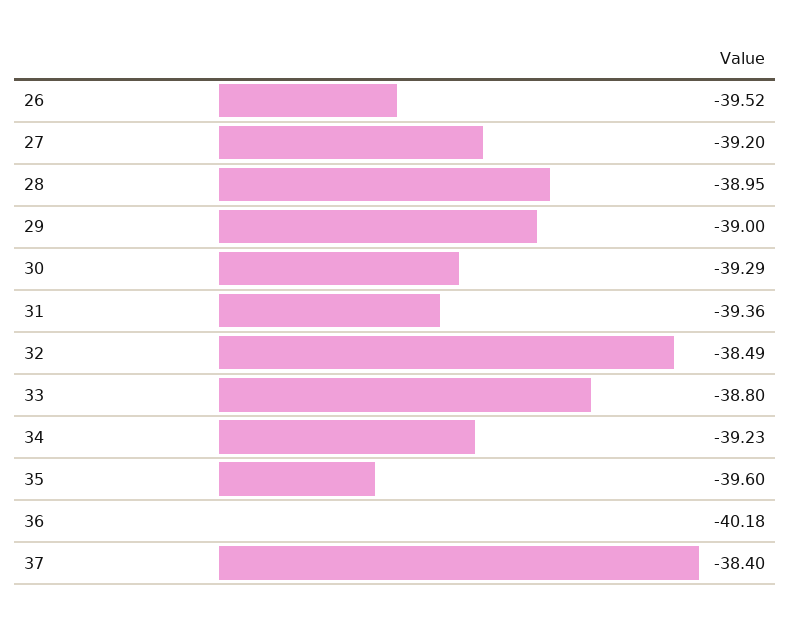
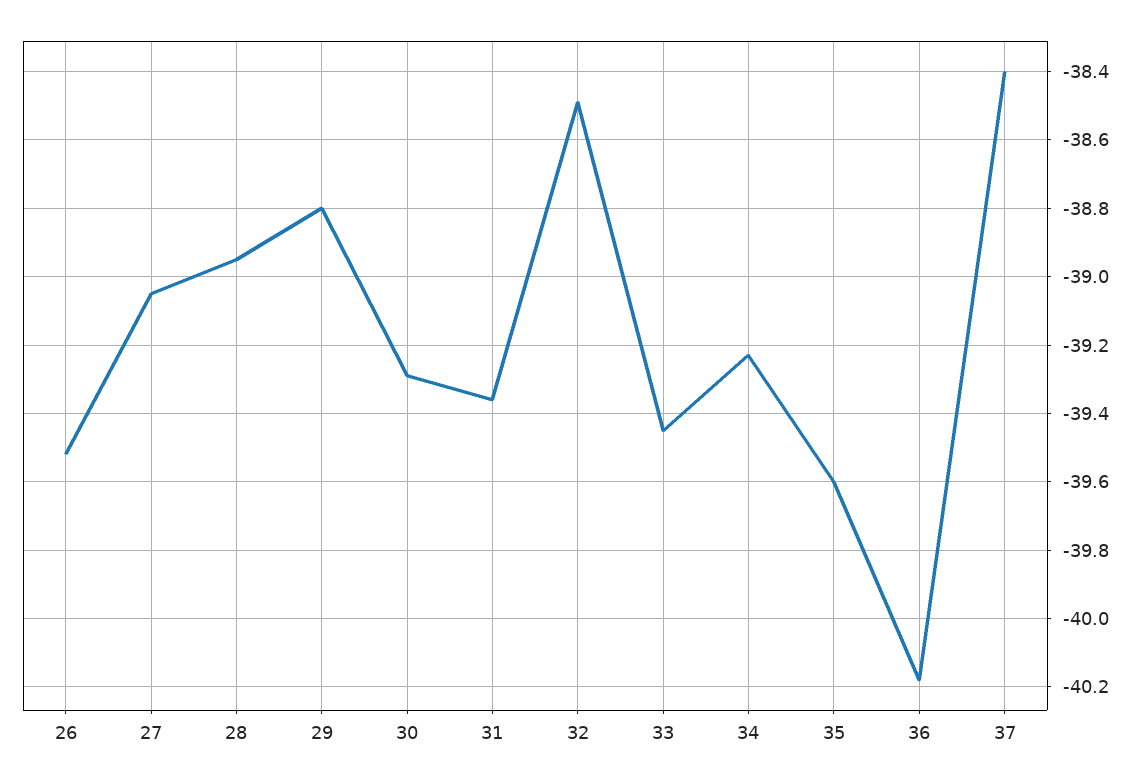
  {
    "26": -39.52,
-   "27": -39.2,
+   "27": -39.05,
    "28": -38.95,
-   "29": -39,
+   "29": -38.8,
    "30": -39.29,
    "31": -39.36,
    "32": -38.49,
-   "33": -38.8,
+   "33": -39.45,
    "34": -39.23,
    "35": -39.6,
    "36": -40.18,
    "37": -38.4
  }

